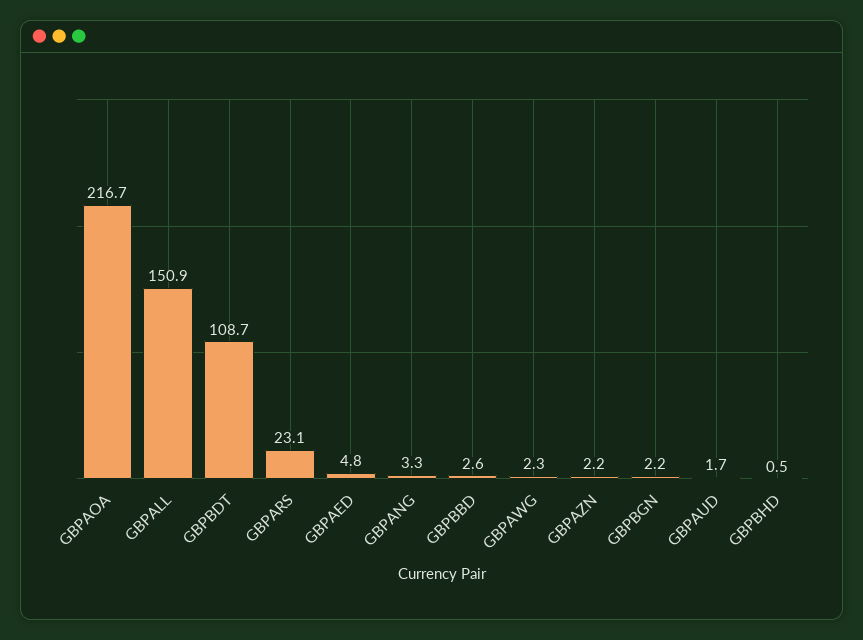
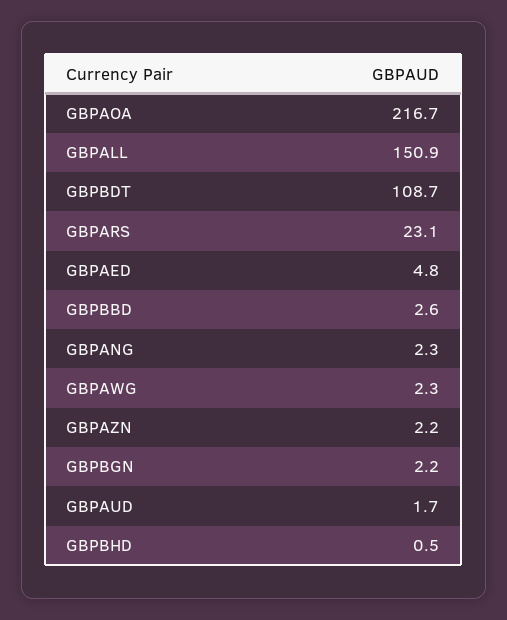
  {
    "GBPAOA": 216.7,
    "GBPALL": 150.9,
    "GBPBDT": 108.7,
    "GBPARS": 23.1,
    "GBPAED": 4.8,
-   "GBPANG": 3.3,
+   "GBPANG": 2.3,
    "GBPBBD": 2.6,
    "GBPAWG": 2.3,
    "GBPAZN": 2.2,
    "GBPBGN": 2.2,
    "GBPAUD": 1.7,
    "GBPBHD": 0.5
  }

